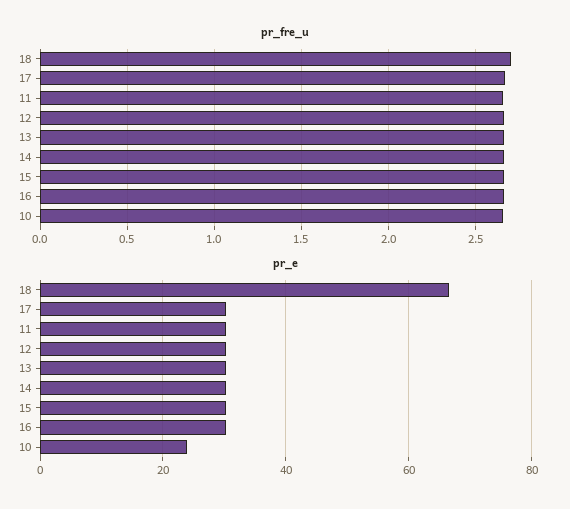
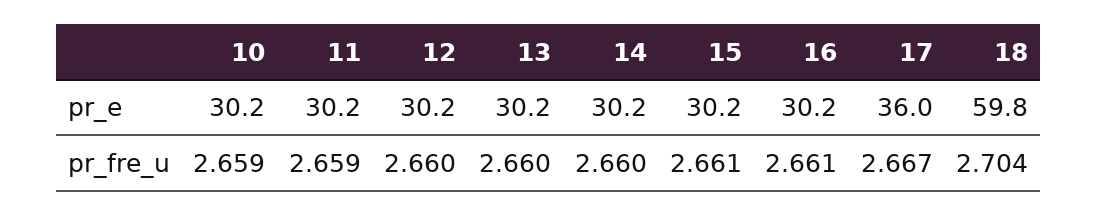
  {
    "pr_fre_u": {
      "18": 2.704,
      "17": 2.667,
      "11": 2.659,
      "12": 2.66,
      "13": 2.66,
      "14": 2.66,
      "15": 2.661,
      "16": 2.661,
      "10": 2.659
    },
    "pr_e": {
-     "18": 66,
+     "18": 59.8,
-     "17": 30,
+     "17": 36,
      "11": 30.2,
      "12": 30.2,
      "13": 30.2,
      "14": 30.2,
      "15": 30.2,
      "16": 30.2,
-     "10": 24
+     "10": 30.2
    }
  }

